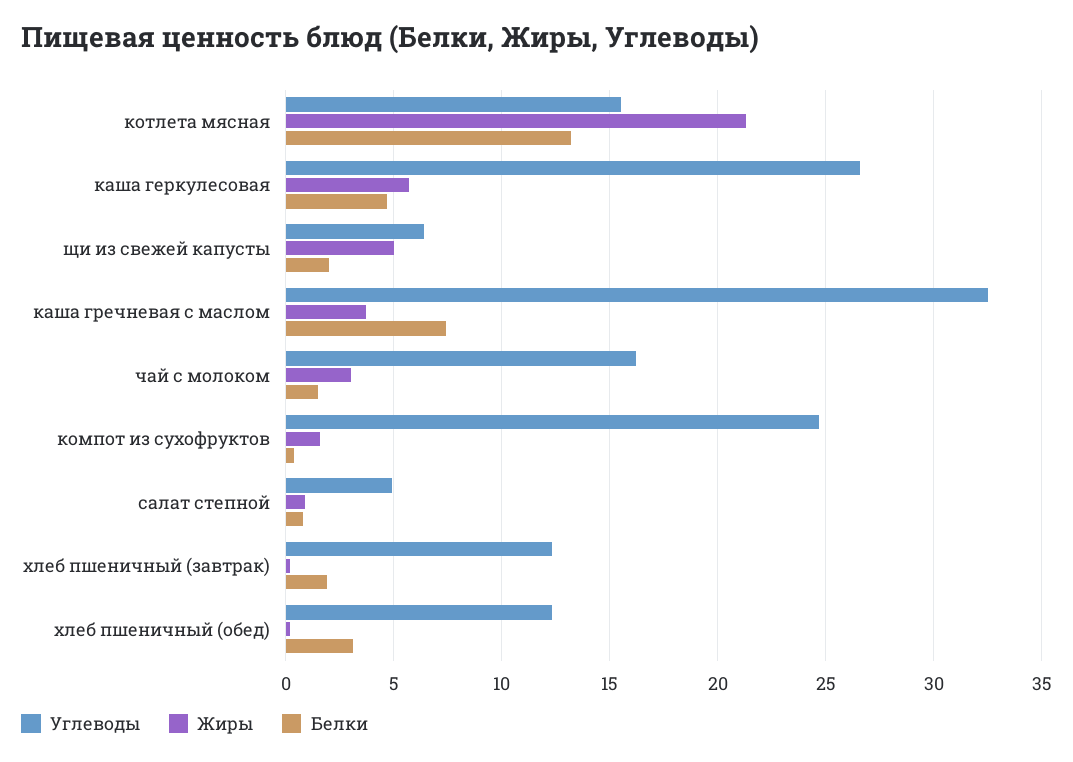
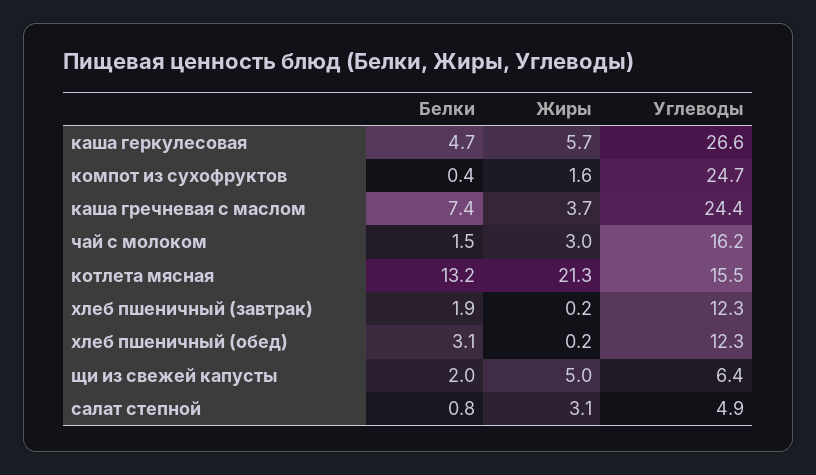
  {
    "Углеводы": {
      "котлета мясная": 15.5,
      "каша геркулесовая": 26.6,
      "щи из свежей капусты": 6.4,
-     "каша гречневая с маслом": 32.5,
+     "каша гречневая с маслом": 24.4,
      "чай с молоком": 16.2,
      "компот из сухофруктов": 24.7,
      "салат степной": 4.9,
      "хлеб пшеничный (завтрак)": 12.3,
      "хлеб пшеничный (обед)": 12.3
    },
    "Жиры": {
      "котлета мясная": 21.3,
      "каша геркулесовая": 5.7,
      "щи из свежей капусты": 5,
      "каша гречневая с маслом": 3.7,
      "чай с молоком": 3,
      "компот из сухофруктов": 1.6,
-     "салат степной": 1,
+     "салат степной": 3.1,
      "хлеб пшеничный (завтрак)": 0.2,
      "хлеб пшеничный (обед)": 0.2
    },
    "Белки": {
      "котлета мясная": 13.2,
      "каша геркулесовая": 4.7,
      "щи из свежей капусты": 2,
      "каша гречневая с маслом": 7.4,
      "чай с молоком": 1.5,
      "компот из сухофруктов": 0.4,
      "салат степной": 0.8,
      "хлеб пшеничный (завтрак)": 1.9,
      "хлеб пшеничный (обед)": 3.1
    }
  }

